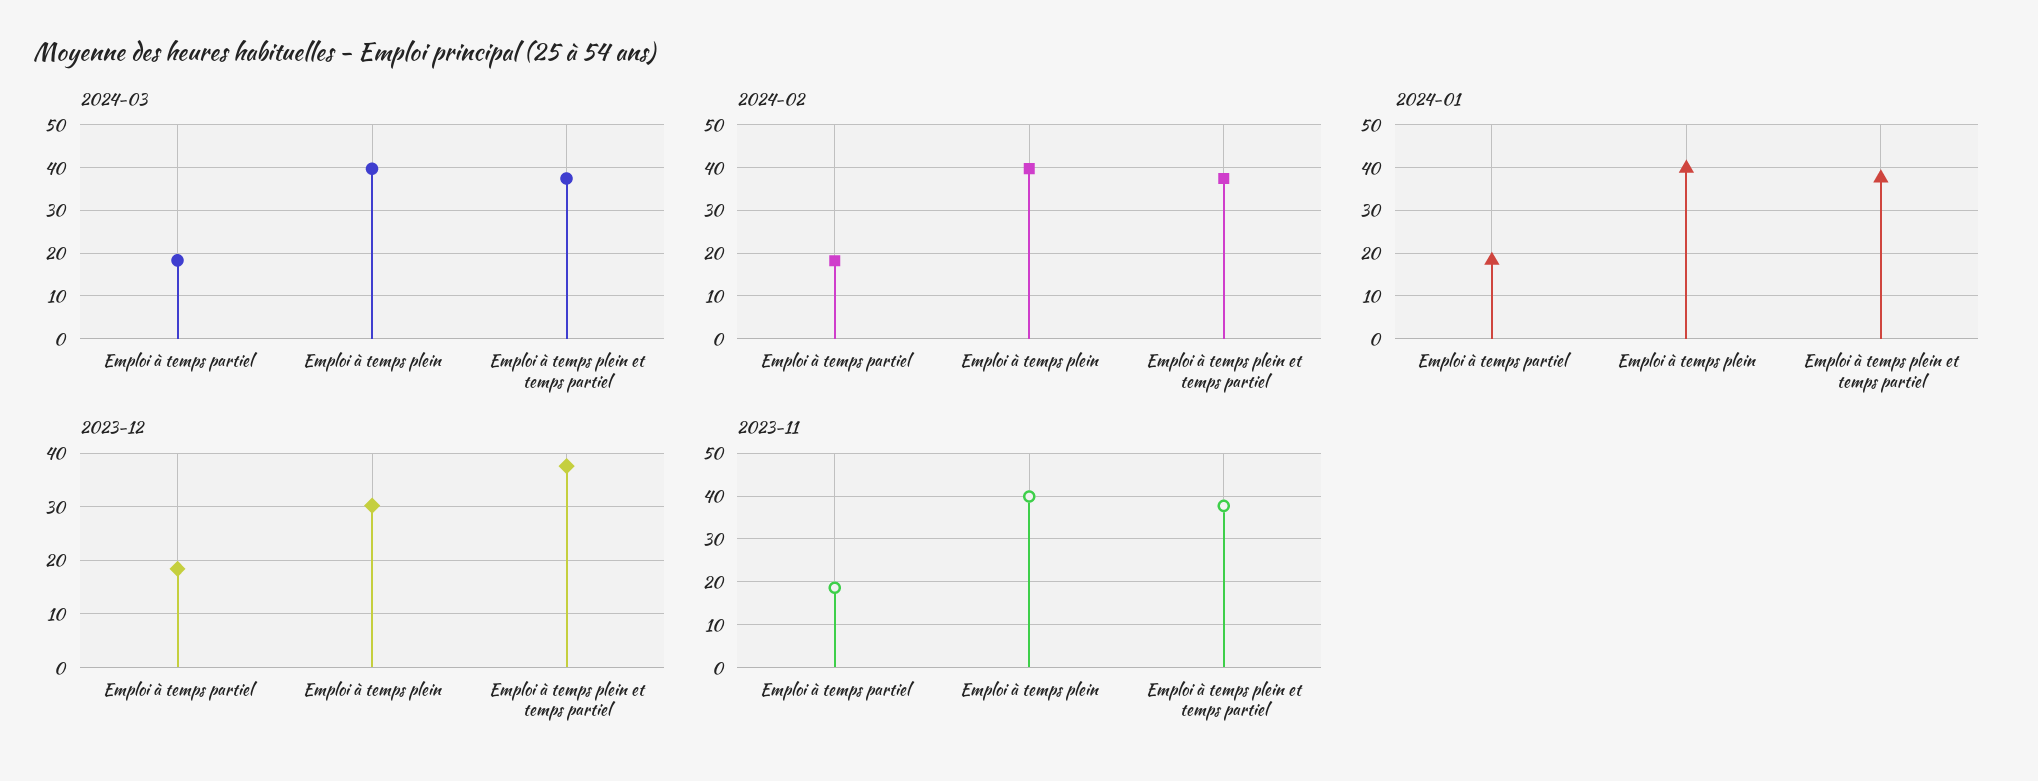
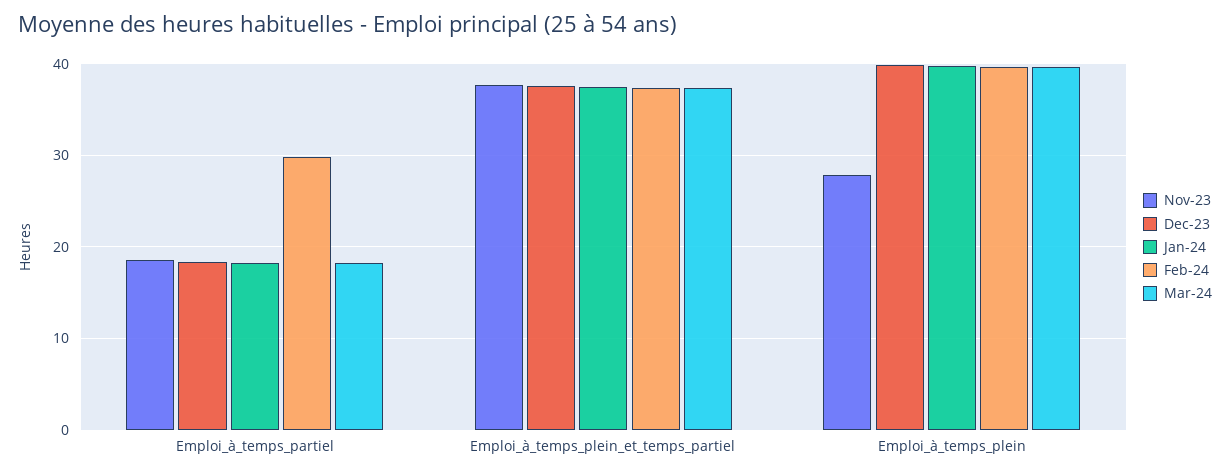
  {
    "2024-03": {
      "Emploi à temps partiel": 18,
      "Emploi à temps plein": 40,
      "Emploi à temps plein et temps partiel": 37
    },
    "2024-02": {
-     "Emploi à temps partiel": 18,
+     "Emploi à temps partiel": 30,
      "Emploi à temps plein": 40,
      "Emploi à temps plein et temps partiel": 37
    },
    "2024-01": {
      "Emploi à temps partiel": 18,
      "Emploi à temps plein": 40,
      "Emploi à temps plein et temps partiel": 38
    },
    "2023-12": {
      "Emploi à temps partiel": 18,
-     "Emploi à temps plein": 30,
+     "Emploi à temps plein": 40,
      "Emploi à temps plein et temps partiel": 38
    },
    "2023-11": {
      "Emploi à temps partiel": 19,
-     "Emploi à temps plein": 40,
+     "Emploi à temps plein": 28,
      "Emploi à temps plein et temps partiel": 38
    }
  }

